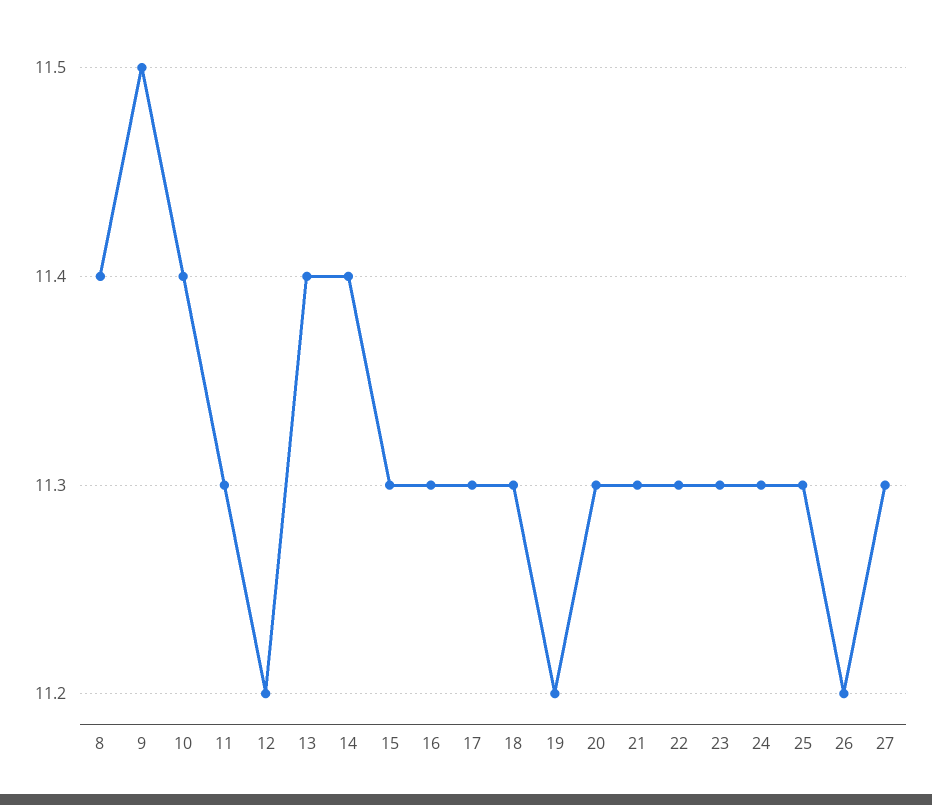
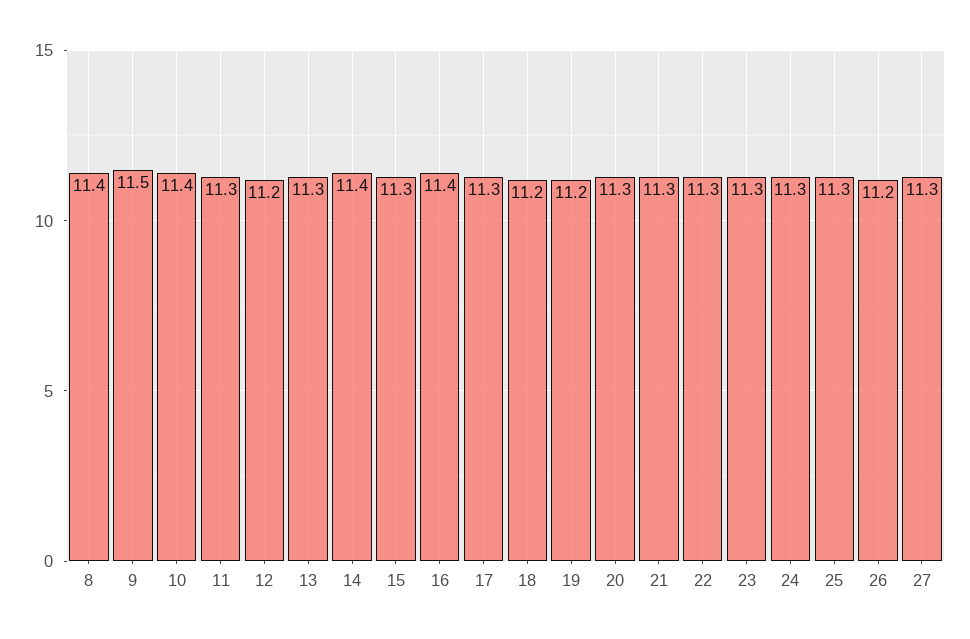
  {
    "8": 11.4,
    "9": 11.5,
    "10": 11.4,
    "11": 11.3,
    "12": 11.2,
-   "13": 11.4,
+   "13": 11.3,
    "14": 11.4,
    "15": 11.3,
-   "16": 11.3,
+   "16": 11.4,
    "17": 11.3,
-   "18": 11.3,
+   "18": 11.2,
    "19": 11.2,
    "20": 11.3,
    "21": 11.3,
    "22": 11.3,
    "23": 11.3,
    "24": 11.3,
    "25": 11.3,
    "26": 11.2,
    "27": 11.3
  }

